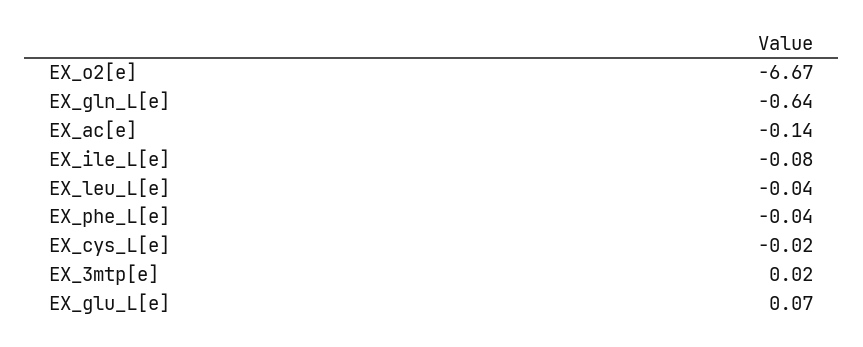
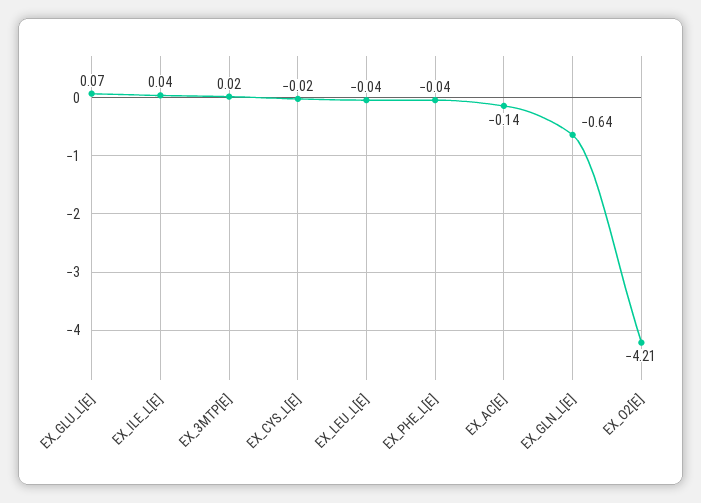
  {
-   "EX_o2[e]": -6.67,
+   "EX_o2[e]": -4.21,
    "EX_gln_L[e]": -0.64,
    "EX_ac[e]": -0.14,
-   "EX_ile_L[e]": -0.08,
+   "EX_ile_L[e]": 0.04,
    "EX_leu_L[e]": -0.04,
    "EX_phe_L[e]": -0.04,
    "EX_cys_L[e]": -0.02,
    "EX_3mtp[e]": 0.02,
    "EX_glu_L[e]": 0.07
  }

